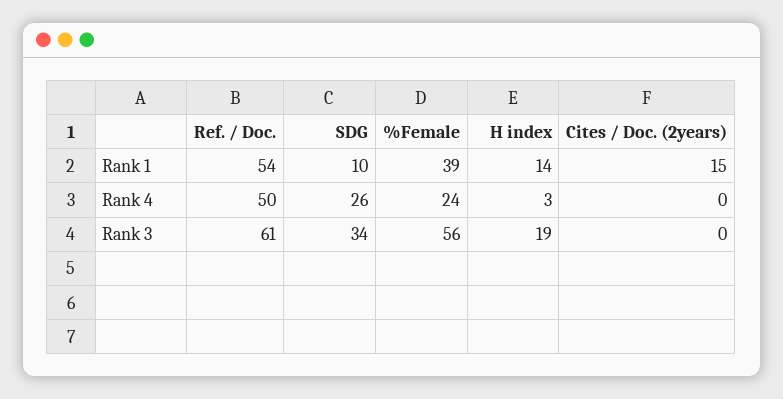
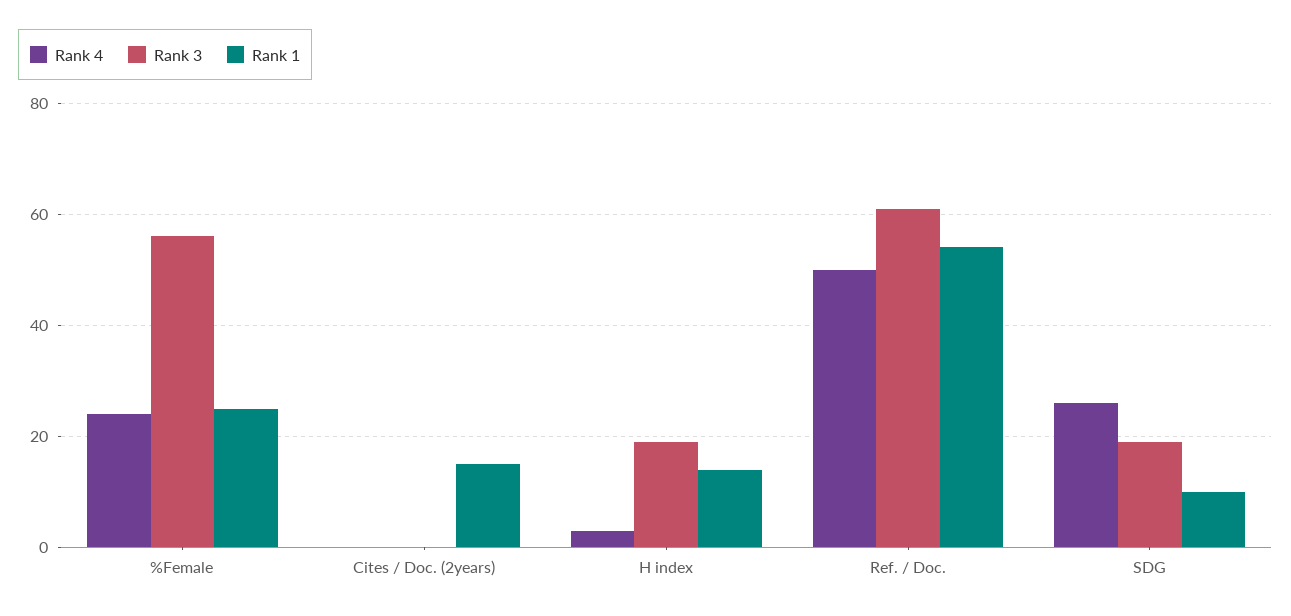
  {
    "Rank 1": {
      "Ref. / Doc.": 54,
      "SDG": 10,
-     "%Female": 39,
+     "%Female": 25,
      "H index": 14,
      "Cites / Doc. (2years)": 15
    },
    "Rank 4": {
      "Ref. / Doc.": 50,
      "SDG": 26,
      "%Female": 24,
      "H index": 3,
      "Cites / Doc. (2years)": 0
    },
    "Rank 3": {
      "Ref. / Doc.": 61,
-     "SDG": 34,
+     "SDG": 20,
      "%Female": 56,
      "H index": 19,
      "Cites / Doc. (2years)": 0
    }
  }

